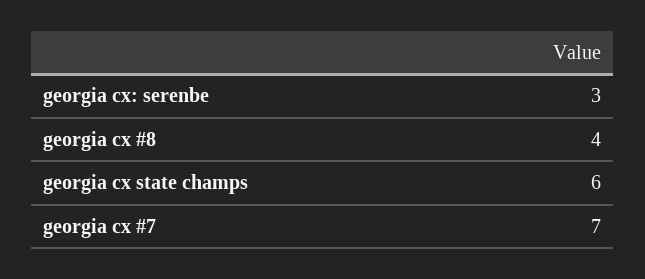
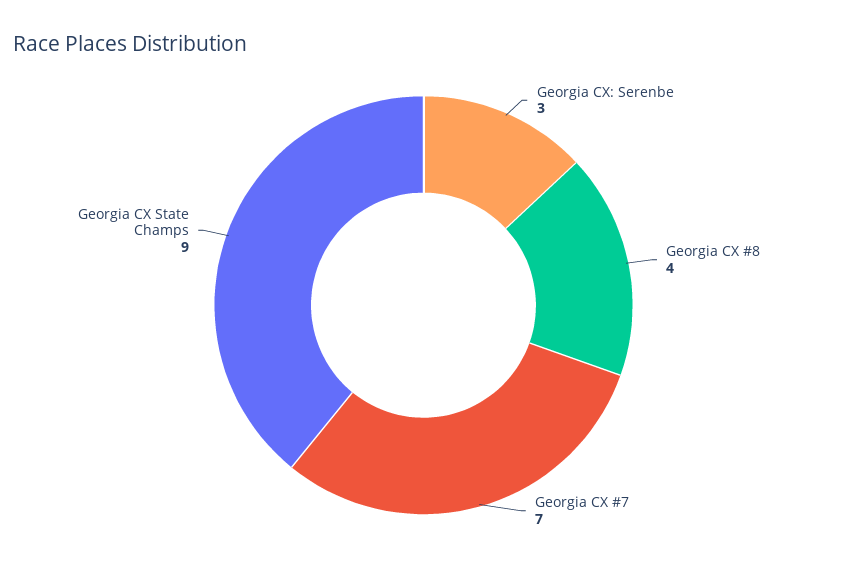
  {
    "georgia cx: serenbe": 3,
    "georgia cx #8": 4,
-   "georgia cx state champs": 6,
+   "georgia cx state champs": 9,
    "georgia cx #7": 7
  }

